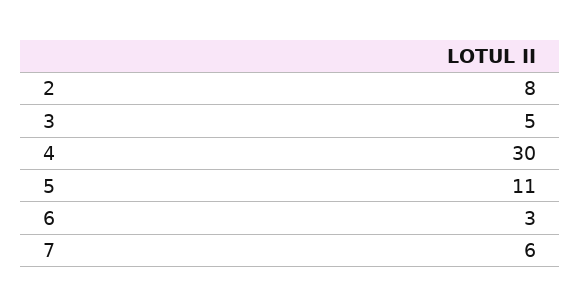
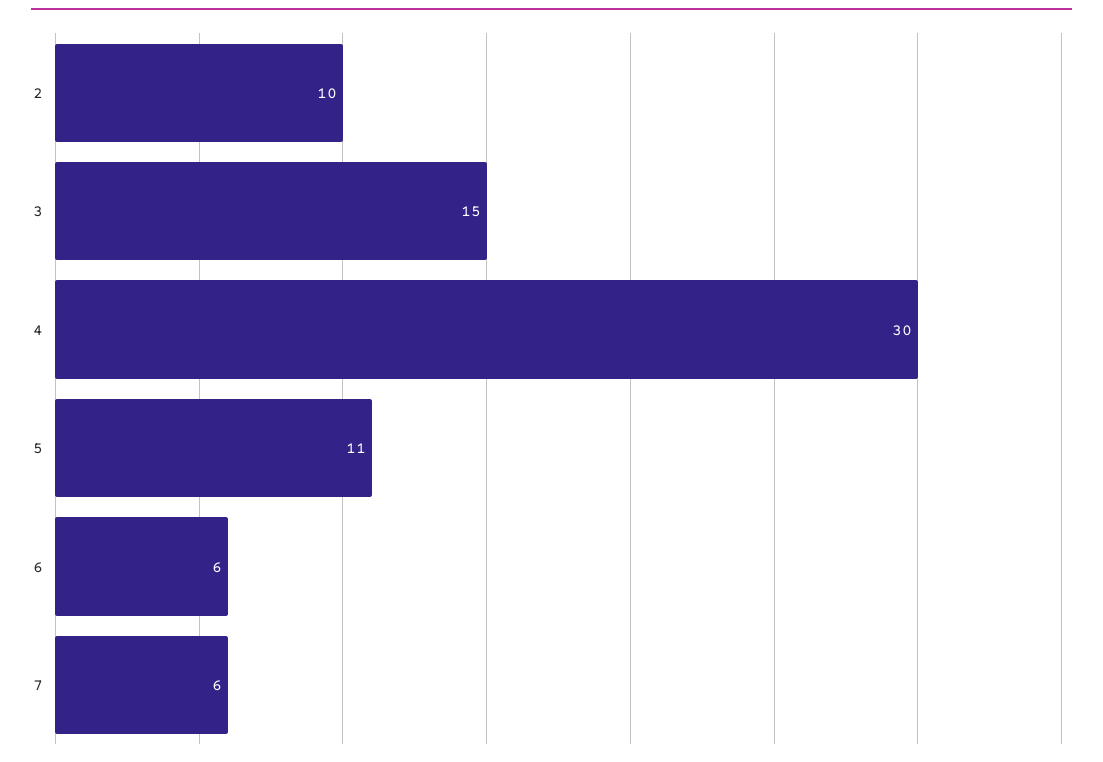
  {
-   "2": 8,
+   "2": 10,
-   "3": 5,
+   "3": 15,
    "4": 30,
    "5": 11,
-   "6": 3,
+   "6": 6,
    "7": 6
  }

